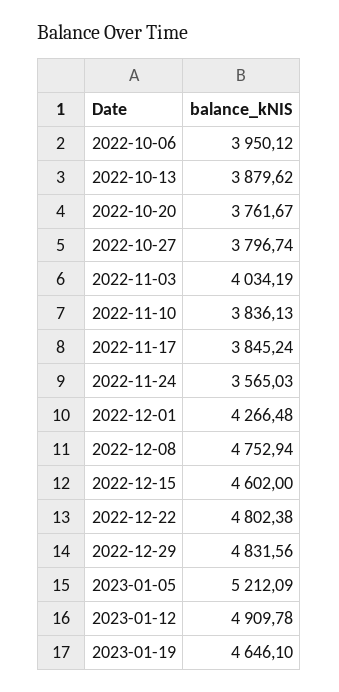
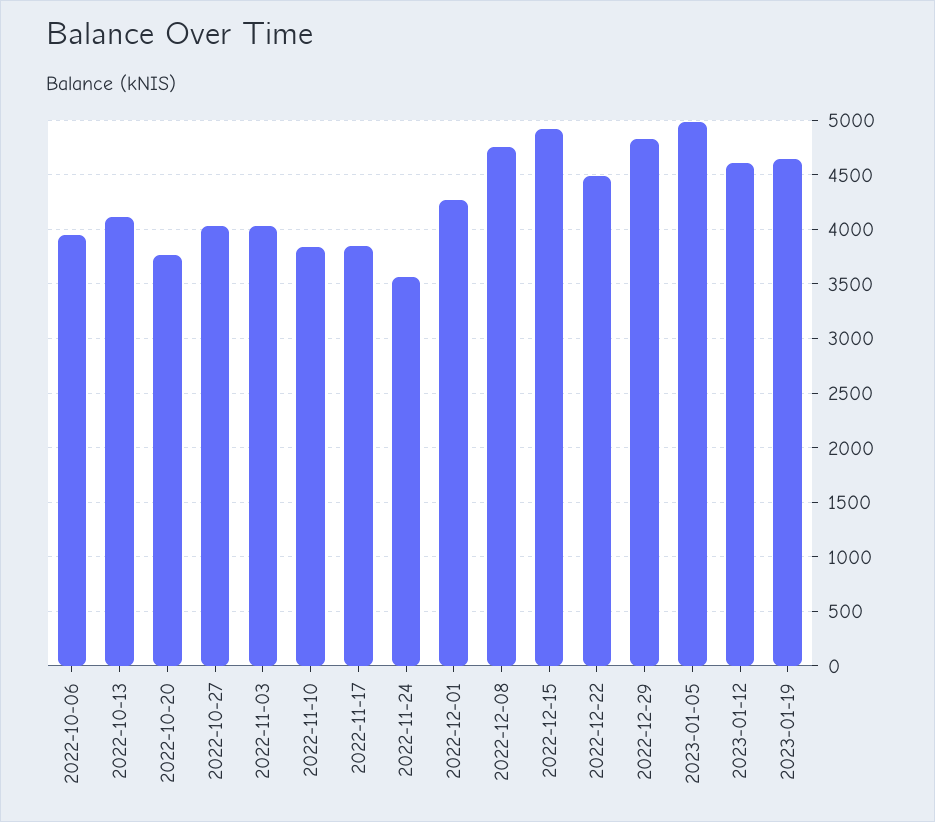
  {
    "2022-10-06": 3950.12,
-   "2022-10-13": 3879.62,
+   "2022-10-13": 4100,
    "2022-10-20": 3761.67,
-   "2022-10-27": 3796.74,
+   "2022-10-27": 4000,
    "2022-11-03": 4034.19,
    "2022-11-10": 3836.13,
    "2022-11-17": 3845.24,
    "2022-11-24": 3565.03,
    "2022-12-01": 4266.48,
    "2022-12-08": 4752.94,
-   "2022-12-15": 4602,
+   "2022-12-15": 4900,
-   "2022-12-22": 4802.38,
+   "2022-12-22": 4500,
    "2022-12-29": 4831.56,
-   "2023-01-05": 5212.09,
+   "2023-01-05": 5000,
-   "2023-01-12": 4909.78,
+   "2023-01-12": 4600,
    "2023-01-19": 4646.1
  }

